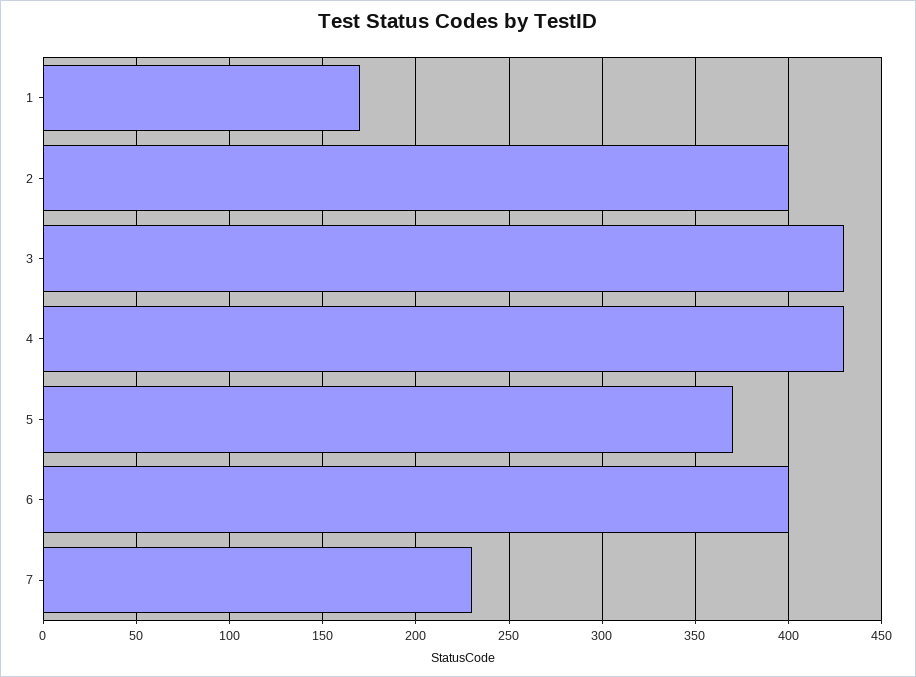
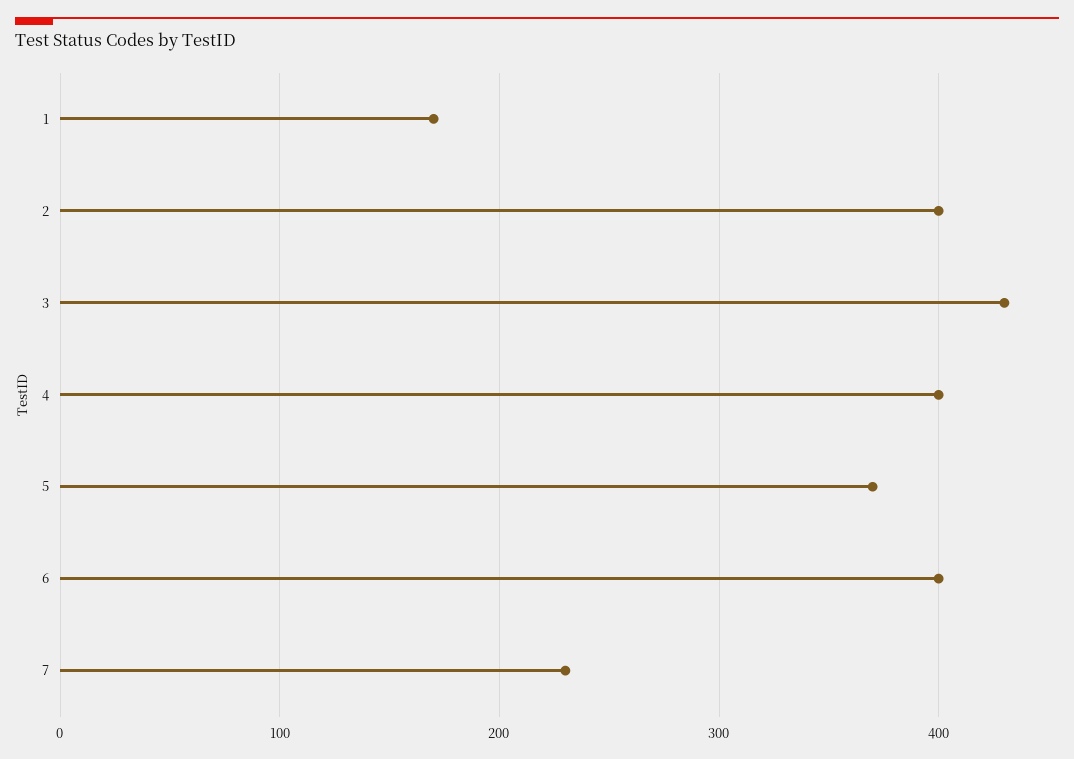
  {
    "1": 170,
    "2": 400,
    "3": 430,
-   "4": 430,
+   "4": 400,
    "5": 370,
    "6": 400,
    "7": 230
  }

